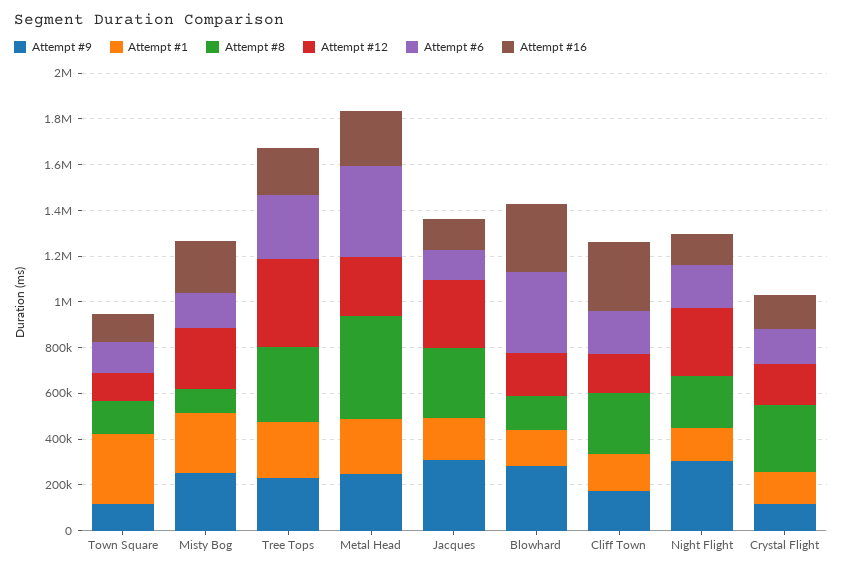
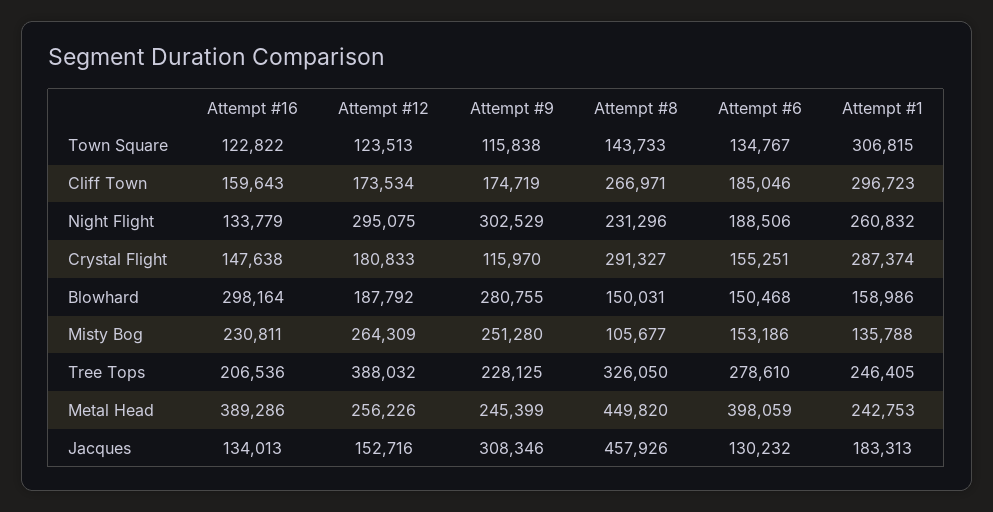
  {
    "Attempt #9": {
      "Town Square": 115838,
      "Misty Bog": 251280,
      "Tree Tops": 228125,
      "Metal Head": 245399,
      "Jacques": 308346,
      "Blowhard": 280755,
      "Cliff Town": 174719,
      "Night Flight": 302529,
      "Crystal Flight": 115970
    },
    "Attempt #1": {
      "Town Square": 306815,
-     "Misty Bog": 250000,
+     "Misty Bog": 135788,
      "Tree Tops": 246405,
      "Metal Head": 242753,
      "Jacques": 183313,
      "Blowhard": 158986,
-     "Cliff Town": 150000,
+     "Cliff Town": 296723,
-     "Night Flight": 150000,
+     "Night Flight": 260832,
-     "Crystal Flight": 150000
+     "Crystal Flight": 287374
    },
    "Attempt #8": {
      "Town Square": 143733,
      "Misty Bog": 105677,
      "Tree Tops": 326050,
      "Metal Head": 449820,
-     "Jacques": 300000,
+     "Jacques": 457926,
      "Blowhard": 150031,
      "Cliff Town": 266971,
      "Night Flight": 231296,
      "Crystal Flight": 291327
    },
    "Attempt #12": {
      "Town Square": 123513,
      "Misty Bog": 264309,
      "Tree Tops": 388032,
      "Metal Head": 256226,
-     "Jacques": 300000,
+     "Jacques": 152716,
      "Blowhard": 187792,
      "Cliff Town": 173534,
      "Night Flight": 295075,
      "Crystal Flight": 180833
    },
    "Attempt #6": {
      "Town Square": 134767,
      "Misty Bog": 153186,
      "Tree Tops": 278610,
      "Metal Head": 398059,
      "Jacques": 130232,
-     "Blowhard": 350000,
+     "Blowhard": 150468,
      "Cliff Town": 185046,
      "Night Flight": 188506,
      "Crystal Flight": 155251
    },
    "Attempt #16": {
      "Town Square": 122822,
      "Misty Bog": 230811,
      "Tree Tops": 206536,
-     "Metal Head": 250000,
+     "Metal Head": 389286,
      "Jacques": 134013,
      "Blowhard": 298164,
-     "Cliff Town": 300000,
+     "Cliff Town": 159643,
      "Night Flight": 133779,
      "Crystal Flight": 147638
    }
  }

